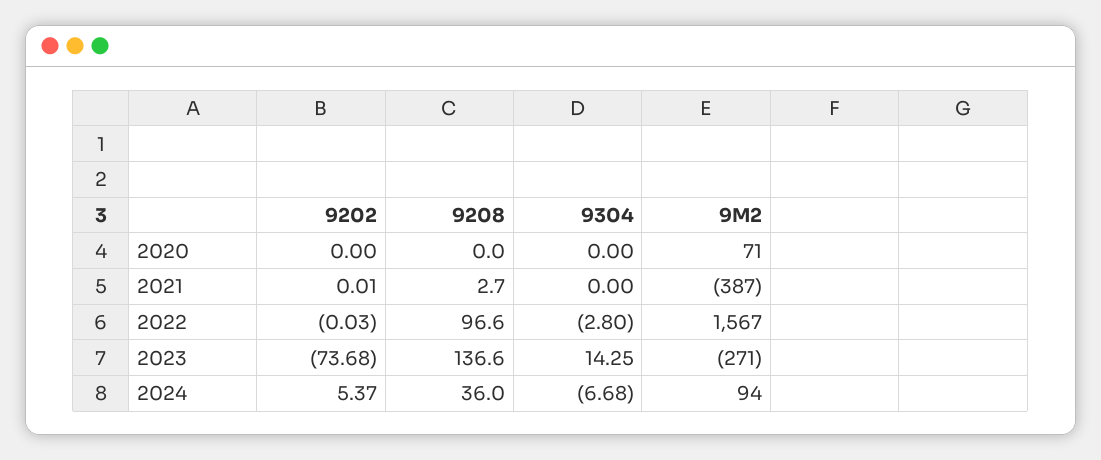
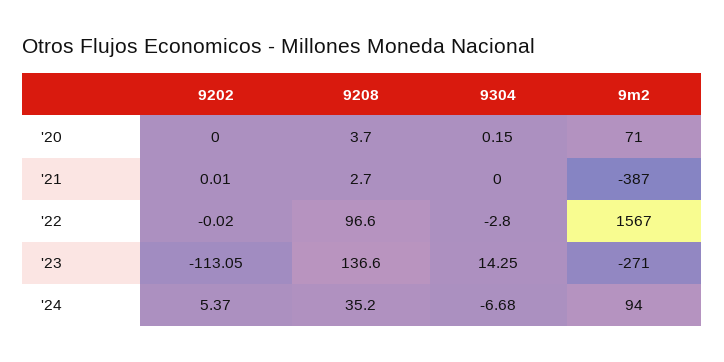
  {
    "9202": {
      "2020": 0,
      "2021": 0.01,
-     "2022": -0.03,
+     "2022": -0.02,
-     "2023": -73.68,
+     "2023": -113.05,
      "2024": 5.37
    },
    "9208": {
-     "2020": 0,
+     "2020": 3.7,
      "2021": 2.7,
      "2022": 96.6,
      "2023": 136.6,
-     "2024": 36
+     "2024": 35.2
    },
    "9304": {
-     "2020": 0,
+     "2020": 0.15,
      "2021": 0,
      "2022": -2.8,
      "2023": 14.25,
      "2024": -6.68
    },
    "9M2": {
      "2020": 71,
      "2021": -387,
      "2022": 1567,
      "2023": -271,
      "2024": 94
    }
  }

